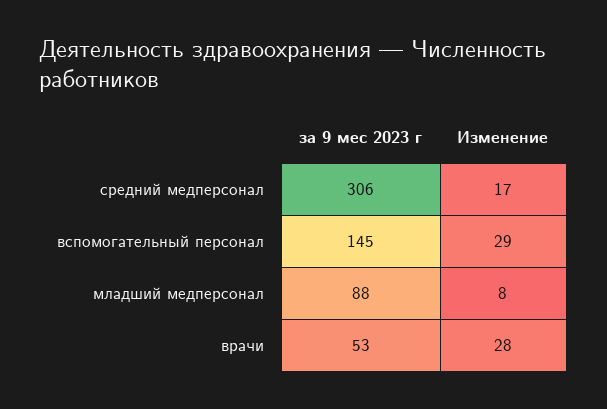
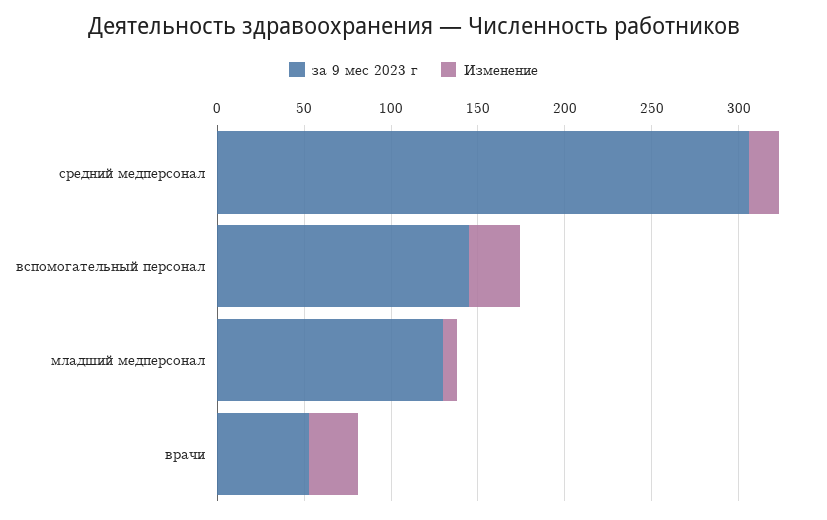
  {
    "за 9 мес 2023 г": {
      "средний медперсонал": 306,
      "вспомогательный персонал": 145,
-     "младший медперсонал": 88,
+     "младший медперсонал": 130,
      "врачи": 53
    },
    "Изменение": {
      "средний медперсонал": 17,
      "вспомогательный персонал": 29,
      "младший медперсонал": 8,
      "врачи": 28
    }
  }

